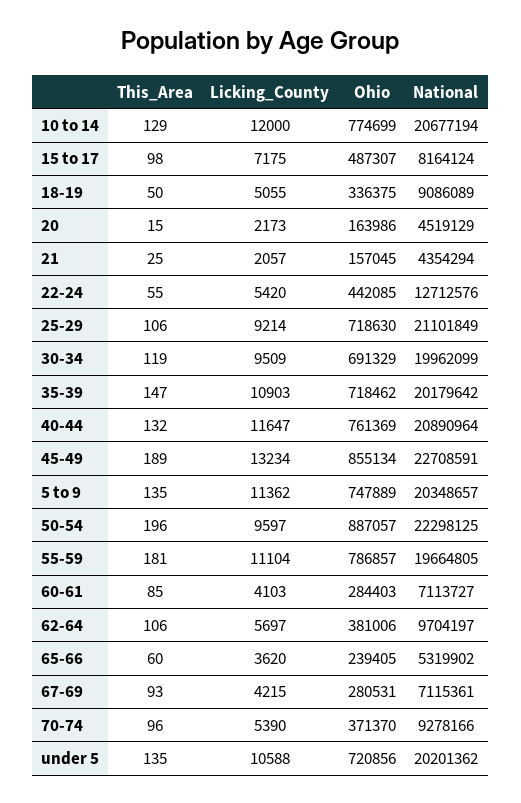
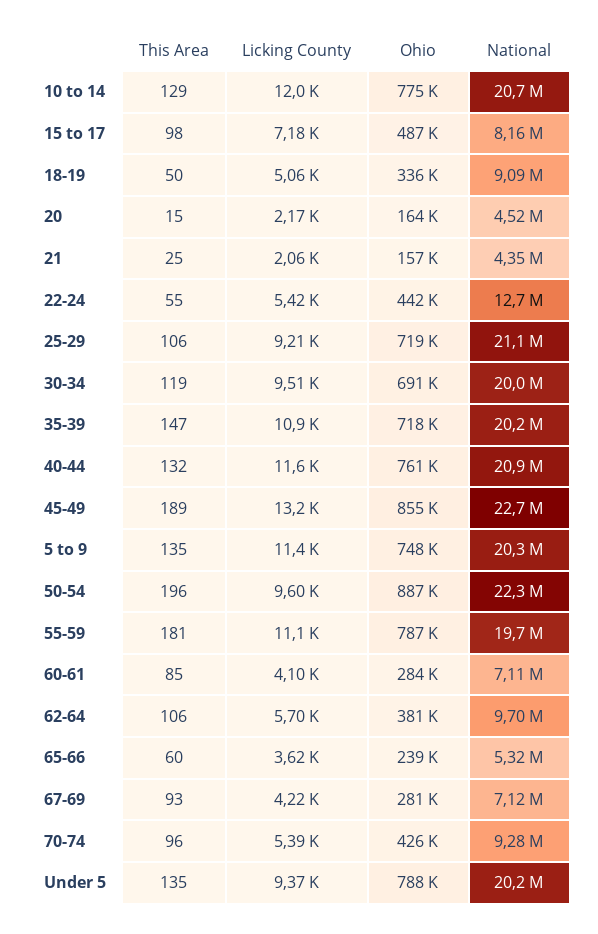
  {
    "This_Area": {
      "10 to 14": 129,
      "15 to 17": 98,
      "18-19": 50,
      "20": 15,
      "21": 25,
      "22-24": 55,
      "25-29": 106,
      "30-34": 119,
      "35-39": 147,
      "40-44": 132,
      "45-49": 189,
      "5 to 9": 135,
      "50-54": 196,
      "55-59": 181,
      "60-61": 85,
      "62-64": 106,
      "65-66": 60,
      "67-69": 93,
      "70-74": 96,
      "under 5": 135
    },
    "Licking_County": {
      "10 to 14": 12000,
      "15 to 17": 7175,
      "18-19": 5055,
      "20": 2173,
      "21": 2057,
      "22-24": 5420,
      "25-29": 9214,
      "30-34": 9509,
      "35-39": 10903,
      "40-44": 11647,
      "45-49": 13234,
      "5 to 9": 11362,
      "50-54": 9597,
      "55-59": 11104,
      "60-61": 4103,
      "62-64": 5697,
      "65-66": 3620,
      "67-69": 4215,
      "70-74": 5390,
-     "under 5": 10588
+     "under 5": 9370
    },
    "Ohio": {
      "10 to 14": 774699,
      "15 to 17": 487307,
      "18-19": 336375,
      "20": 163986,
      "21": 157045,
      "22-24": 442085,
      "25-29": 718630,
      "30-34": 691329,
      "35-39": 718462,
      "40-44": 761369,
      "45-49": 855134,
      "5 to 9": 747889,
      "50-54": 887057,
      "55-59": 786857,
      "60-61": 284403,
      "62-64": 381006,
      "65-66": 239405,
      "67-69": 280531,
-     "70-74": 371370,
+     "70-74": 426000,
-     "under 5": 720856
+     "under 5": 788000
    },
    "National": {
      "10 to 14": 20677194,
      "15 to 17": 8164124,
      "18-19": 9086089,
      "20": 4519129,
      "21": 4354294,
      "22-24": 12712576,
      "25-29": 21101849,
      "30-34": 19962099,
      "35-39": 20179642,
      "40-44": 20890964,
      "45-49": 22708591,
      "5 to 9": 20348657,
      "50-54": 22298125,
      "55-59": 19664805,
      "60-61": 7113727,
      "62-64": 9704197,
      "65-66": 5319902,
      "67-69": 7115361,
      "70-74": 9278166,
      "under 5": 20201362
    }
  }

